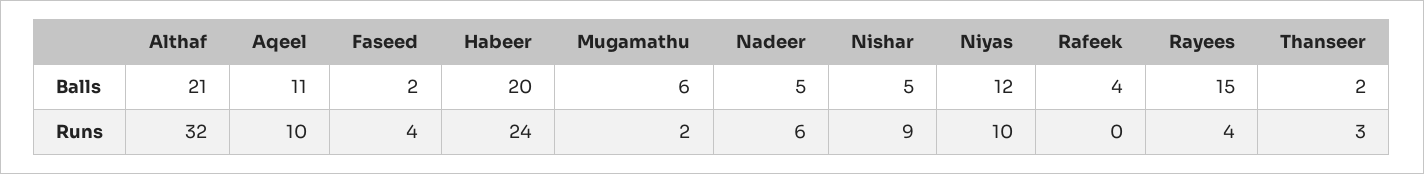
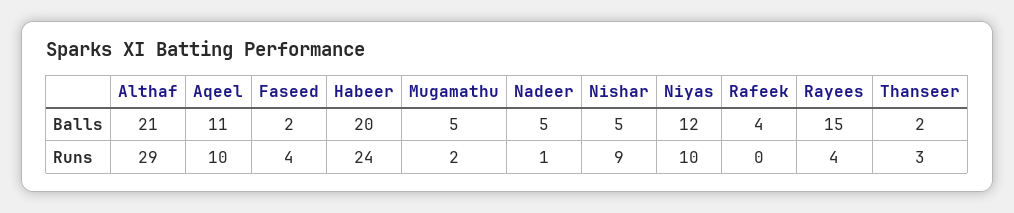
  {
    "Althaf": {
      "Balls": 21,
-     "Runs": 32
+     "Runs": 29
    },
    "Aqeel": {
      "Balls": 11,
      "Runs": 10
    },
    "Faseed": {
      "Balls": 2,
      "Runs": 4
    },
    "Habeer": {
      "Balls": 20,
      "Runs": 24
    },
    "Mugamathu": {
-     "Balls": 6,
+     "Balls": 5,
      "Runs": 2
    },
    "Nadeer": {
      "Balls": 5,
-     "Runs": 6
+     "Runs": 1
    },
    "Nishar": {
      "Balls": 5,
      "Runs": 9
    },
    "Niyas": {
      "Balls": 12,
      "Runs": 10
    },
    "Rafeek": {
      "Balls": 4,
      "Runs": 0
    },
    "Rayees": {
      "Balls": 15,
      "Runs": 4
    },
    "Thanseer": {
      "Balls": 2,
      "Runs": 3
    }
  }

